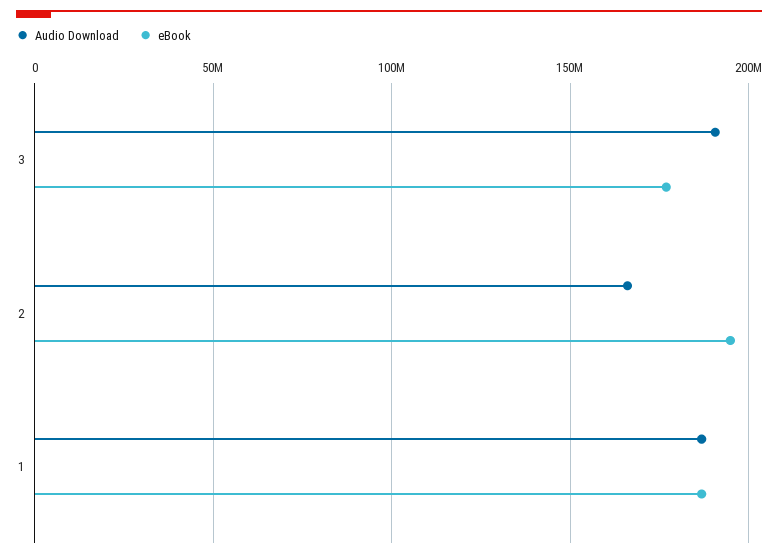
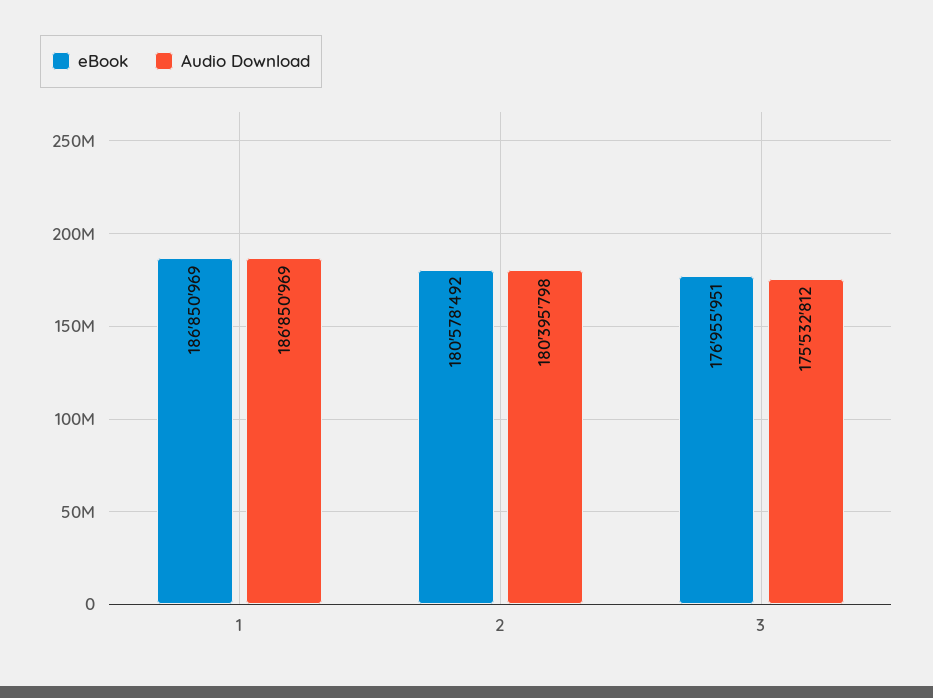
  {
    "Audio Download": {
-     "3": 190000000,
+     "3": 175532812,
-     "2": 165000000,
+     "2": 180395798,
      "1": 186850969
    },
    "eBook": {
      "3": 176955951,
-     "2": 195000000,
+     "2": 180578492,
      "1": 186850969
    }
  }

